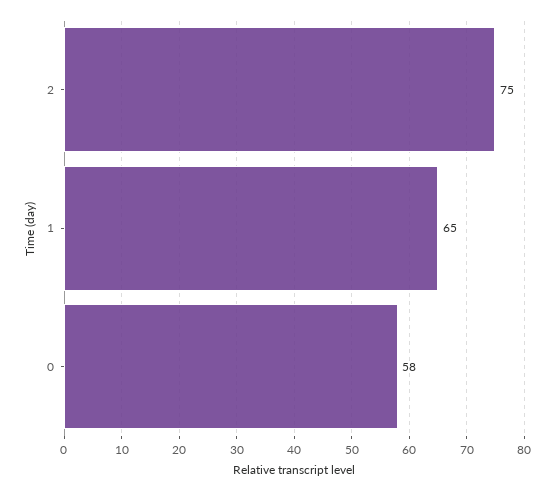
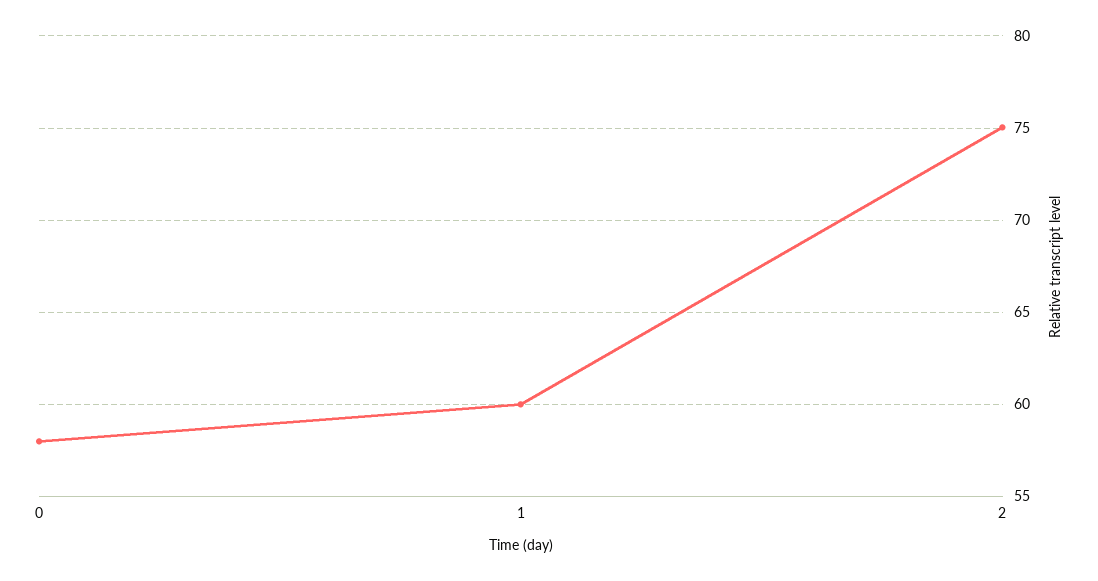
  {
    "2": 75,
-   "1": 65,
+   "1": 60,
    "0": 58
  }

